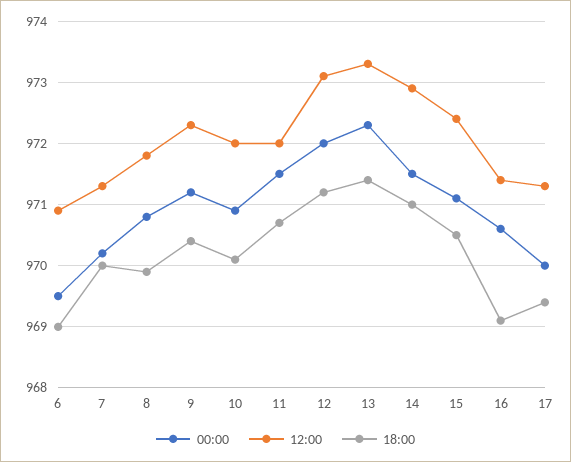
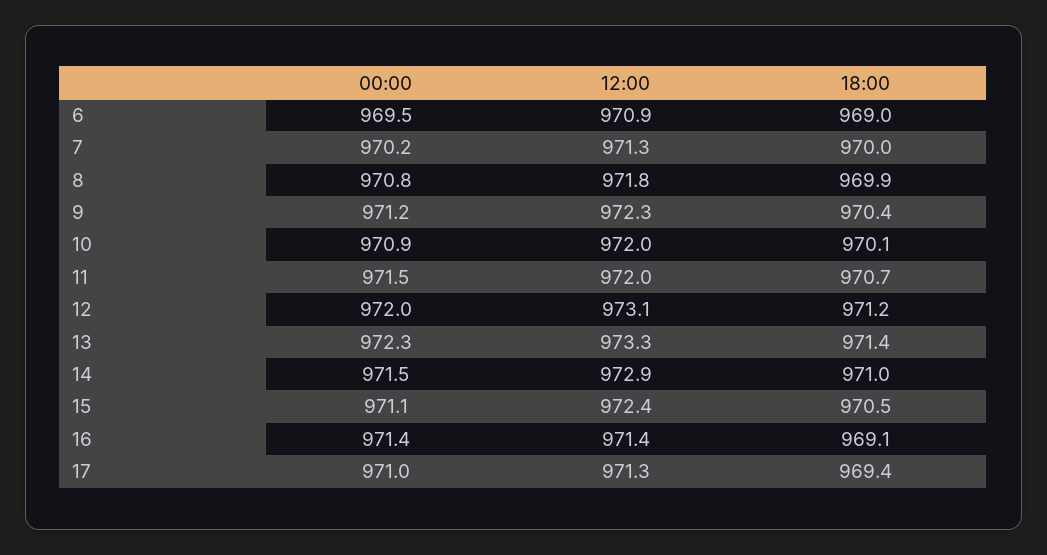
  {
    "00:00": {
      "6": 969.5,
      "7": 970.2,
      "8": 970.8,
      "9": 971.2,
      "10": 970.9,
      "11": 971.5,
      "12": 972,
      "13": 972.3,
      "14": 971.5,
      "15": 971.1,
-     "16": 970.6,
+     "16": 971.4,
-     "17": 970
+     "17": 971
    },
    "12:00": {
      "6": 970.9,
      "7": 971.3,
      "8": 971.8,
      "9": 972.3,
      "10": 972,
      "11": 972,
      "12": 973.1,
      "13": 973.3,
      "14": 972.9,
      "15": 972.4,
      "16": 971.4,
      "17": 971.3
    },
    "18:00": {
      "6": 969,
      "7": 970,
      "8": 969.9,
      "9": 970.4,
      "10": 970.1,
      "11": 970.7,
      "12": 971.2,
      "13": 971.4,
      "14": 971,
      "15": 970.5,
      "16": 969.1,
      "17": 969.4
    }
  }

